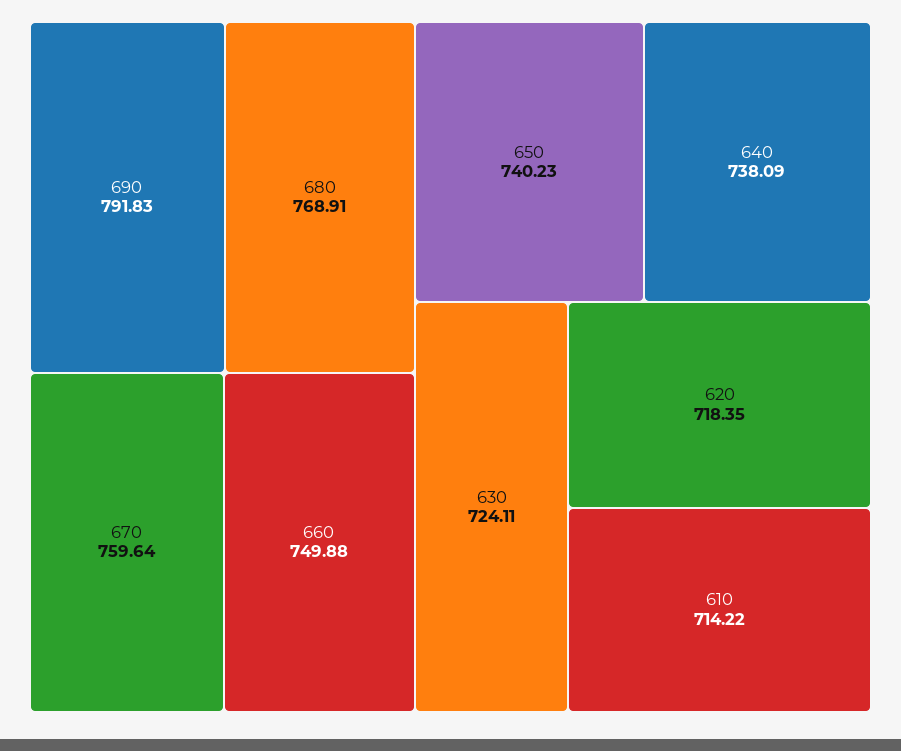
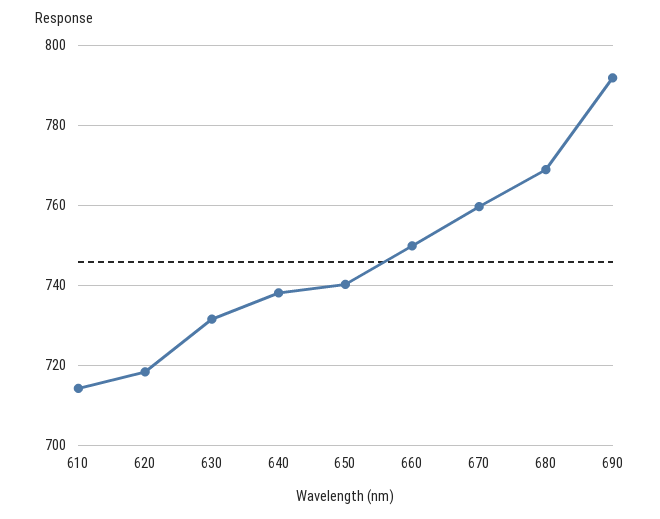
  {
    "690": 791.83,
    "680": 768.91,
    "670": 759.64,
    "660": 749.88,
    "650": 740.23,
    "640": 738.09,
-   "630": 724.11,
+   "630": 732,
    "620": 718.35,
    "610": 714.22
  }

